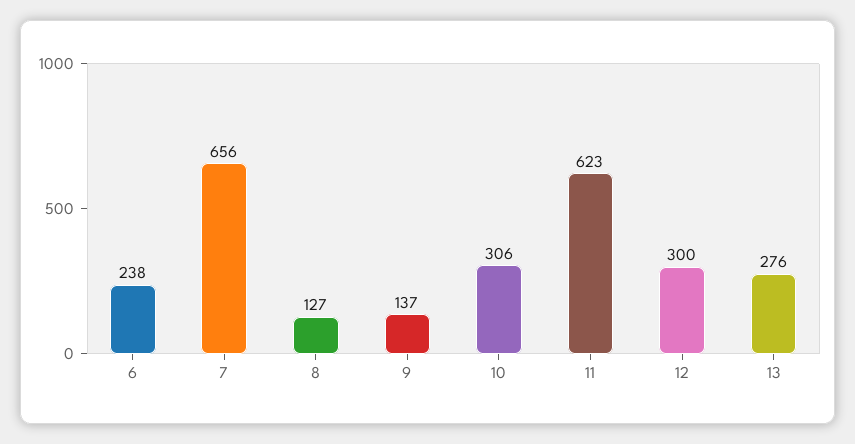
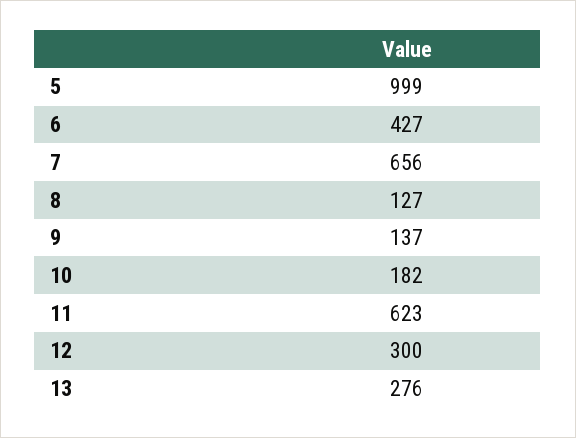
  {
-   "6": 238,
+   "6": 427,
    "7": 656,
    "8": 127,
    "9": 137,
-   "10": 306,
+   "10": 182,
    "11": 623,
    "12": 300,
-   "13": 276
+   "13": 276,
+   "5": 999
  }

